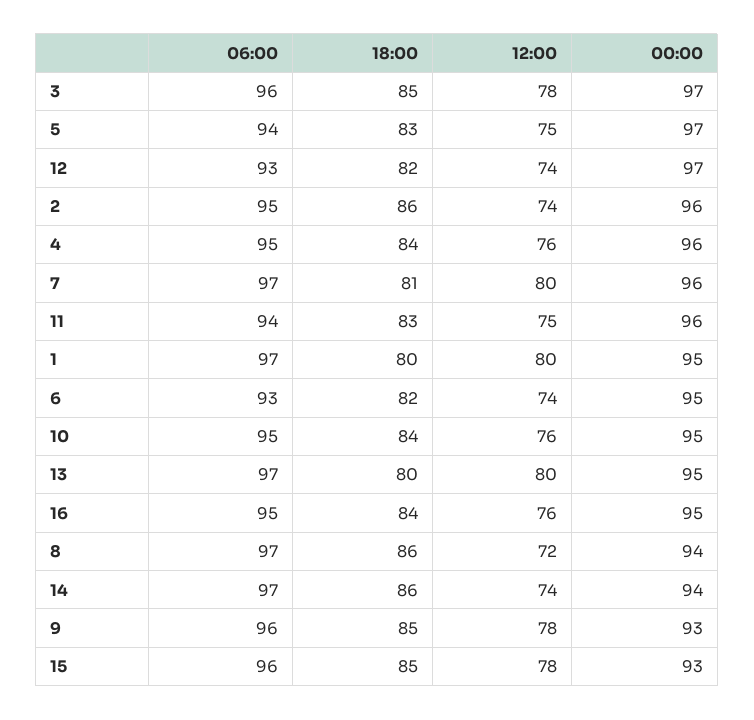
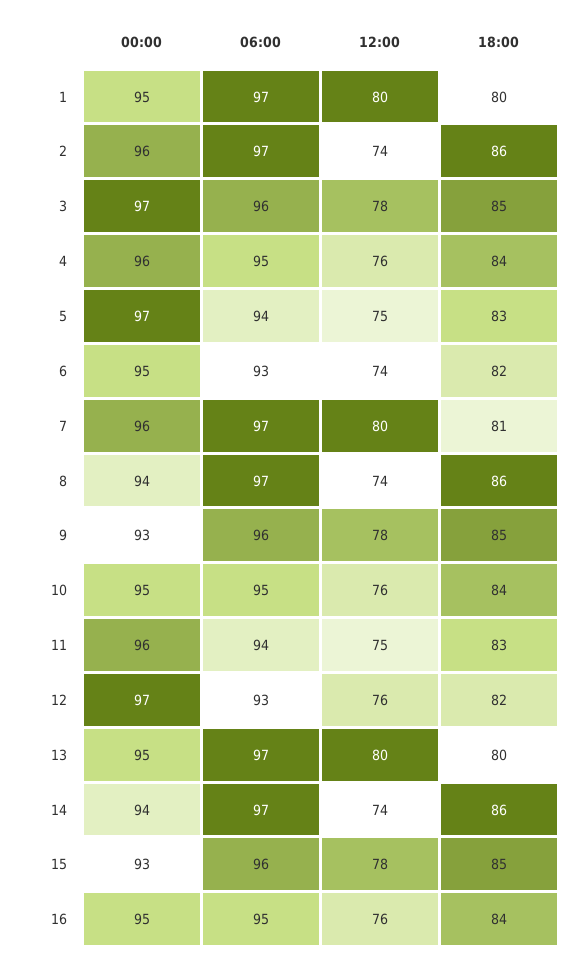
  {
    "06:00": {
      "3": 96,
      "5": 94,
      "12": 93,
-     "2": 95,
+     "2": 97,
      "4": 95,
      "7": 97,
      "11": 94,
      "1": 97,
      "6": 93,
      "10": 95,
      "13": 97,
      "16": 95,
      "8": 97,
      "14": 97,
      "9": 96,
      "15": 96
    },
    "18:00": {
      "3": 85,
      "5": 83,
      "12": 82,
      "2": 86,
      "4": 84,
      "7": 81,
      "11": 83,
      "1": 80,
      "6": 82,
      "10": 84,
      "13": 80,
      "16": 84,
      "8": 86,
      "14": 86,
      "9": 85,
      "15": 85
    },
    "12:00": {
      "3": 78,
      "5": 75,
-     "12": 74,
+     "12": 76,
      "2": 74,
      "4": 76,
      "7": 80,
      "11": 75,
      "1": 80,
      "6": 74,
      "10": 76,
      "13": 80,
      "16": 76,
-     "8": 72,
+     "8": 74,
      "14": 74,
      "9": 78,
      "15": 78
    },
    "00:00": {
      "3": 97,
      "5": 97,
      "12": 97,
      "2": 96,
      "4": 96,
      "7": 96,
      "11": 96,
      "1": 95,
      "6": 95,
      "10": 95,
      "13": 95,
      "16": 95,
      "8": 94,
      "14": 94,
      "9": 93,
      "15": 93
    }
  }

